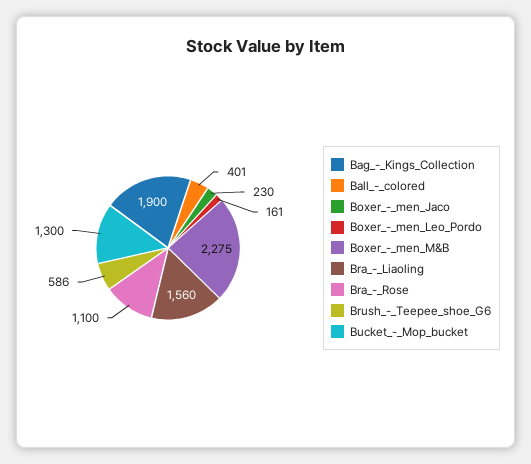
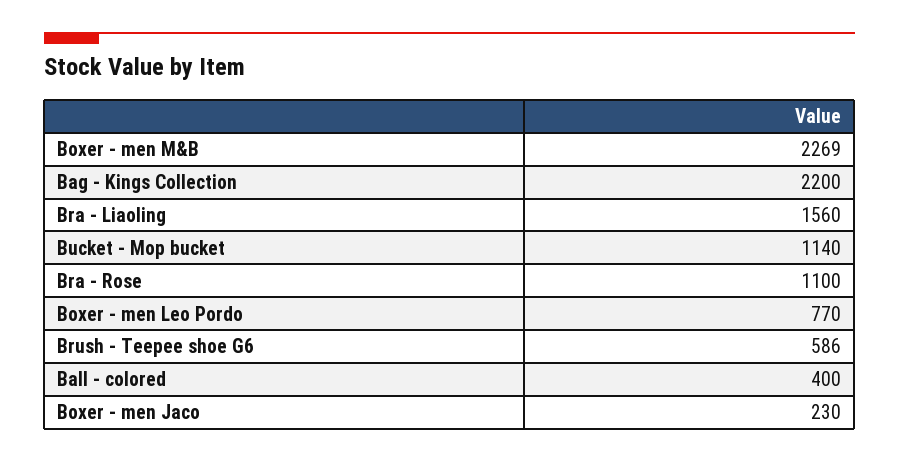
  {
-   "Bag_-_Kings_Collection": 1900,
+   "Bag_-_Kings_Collection": 2200,
-   "Ball_-_colored": 401,
+   "Ball_-_colored": 400,
    "Boxer_-_men_Jaco": 230,
-   "Boxer_-_men_Leo_Pordo": 161,
+   "Boxer_-_men_Leo_Pordo": 770,
-   "Boxer_-_men_M&B": 2275,
+   "Boxer_-_men_M&B": 2269,
    "Bra_-_Liaoling": 1560,
    "Bra_-_Rose": 1100,
    "Brush_-_Teepee_shoe_G6": 586,
-   "Bucket_-_Mop_bucket": 1300
+   "Bucket_-_Mop_bucket": 1140
  }

